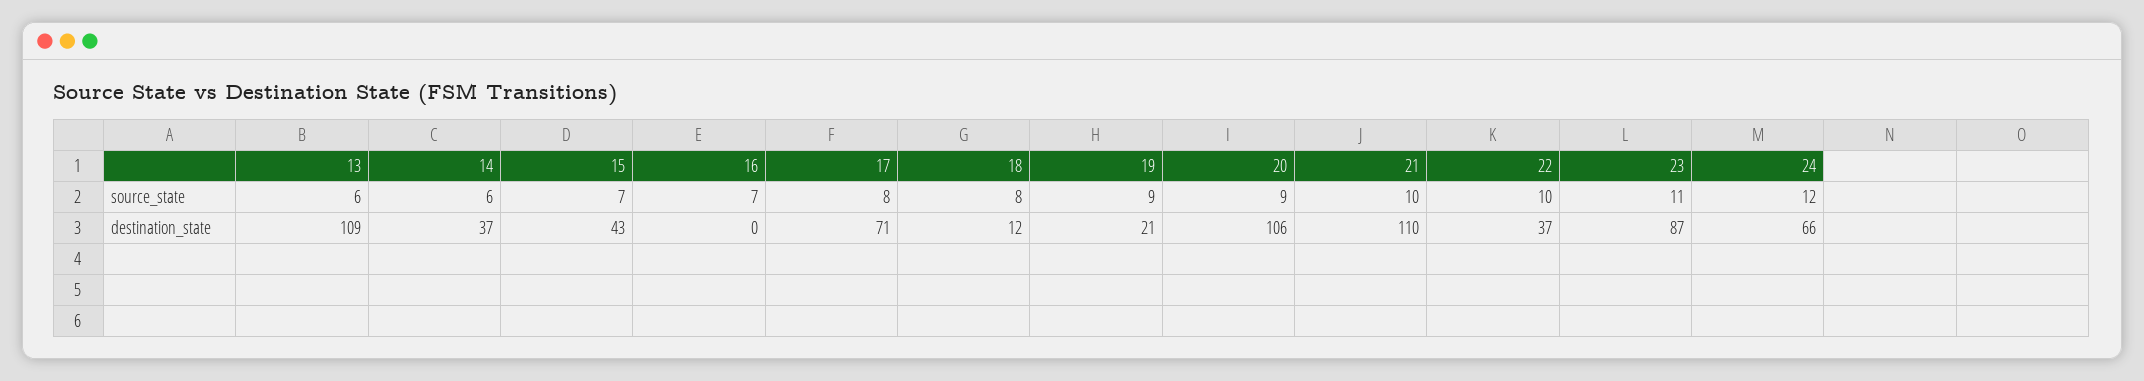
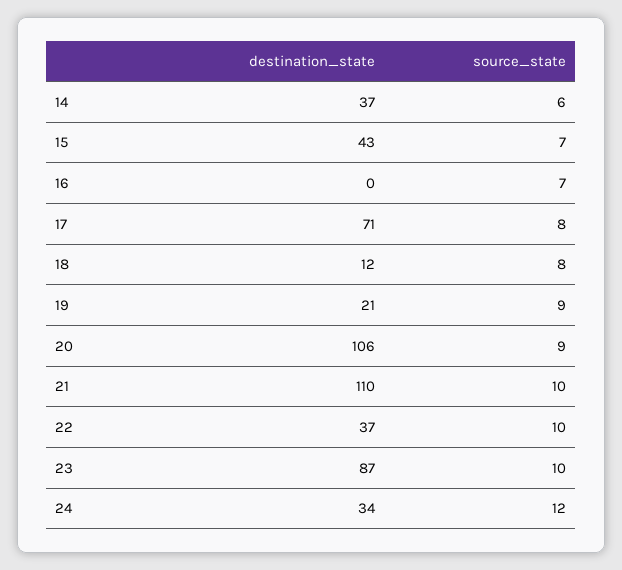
  {
-   "13": {
-     "source_state": 6,
-     "destination_state": 109
-   },
    "14": {
      "source_state": 6,
      "destination_state": 37
    },
    "15": {
      "source_state": 7,
      "destination_state": 43
    },
    "16": {
      "source_state": 7,
      "destination_state": 0
    },
    "17": {
      "source_state": 8,
      "destination_state": 71
    },
    "18": {
      "source_state": 8,
      "destination_state": 12
    },
    "19": {
      "source_state": 9,
      "destination_state": 21
    },
    "20": {
      "source_state": 9,
      "destination_state": 106
    },
    "21": {
      "source_state": 10,
      "destination_state": 110
    },
    "22": {
      "source_state": 10,
      "destination_state": 37
    },
    "23": {
-     "source_state": 11,
+     "source_state": 10,
      "destination_state": 87
    },
    "24": {
      "source_state": 12,
-     "destination_state": 66
+     "destination_state": 34
    }
  }

